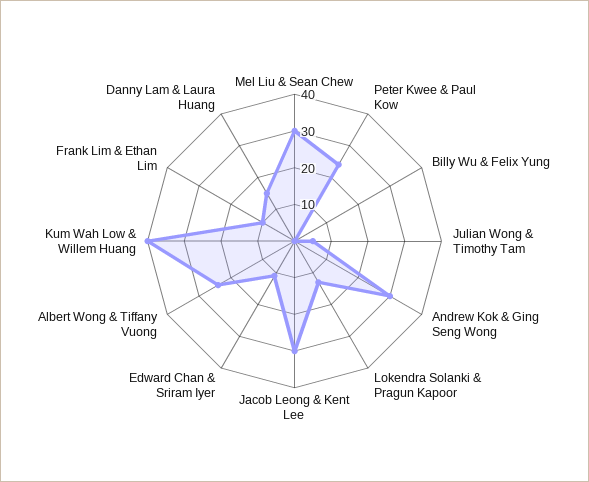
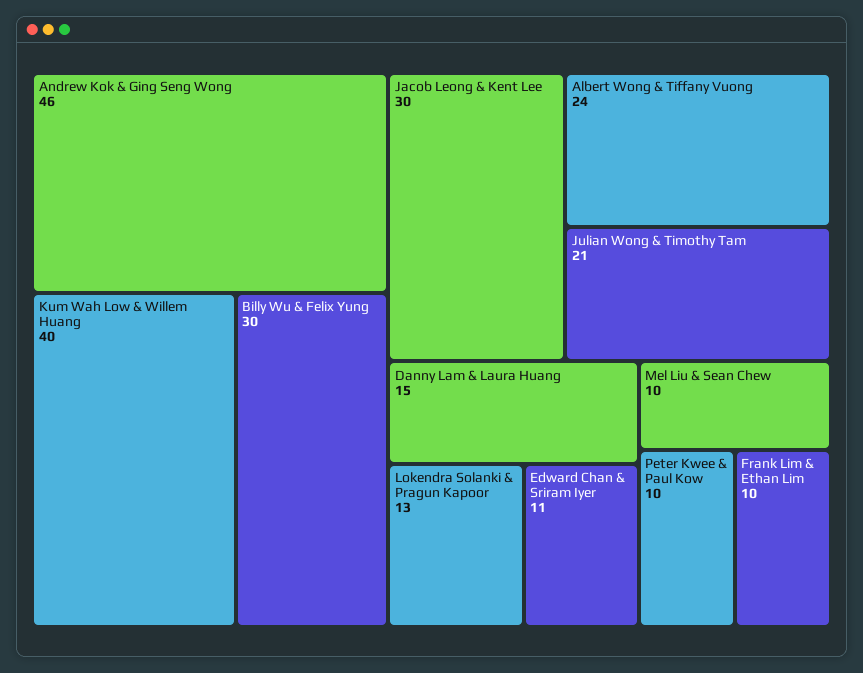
  {
-   "Mel Liu & Sean Chew": 30,
+   "Mel Liu & Sean Chew": 10,
-   "Peter Kwee & Paul Kow": 25,
+   "Peter Kwee & Paul Kow": 10,
-   "Billy Wu & Felix Yung": 0,
+   "Billy Wu & Felix Yung": 30,
-   "Julian Wong & Timothy Tam": 5,
+   "Julian Wong & Timothy Tam": 21,
-   "Andrew Kok & Ging Seng Wong": 30,
+   "Andrew Kok & Ging Seng Wong": 46,
    "Lokendra Solanki & Pragun Kapoor": 13,
    "Jacob Leong & Kent Lee": 30,
    "Edward Chan & Sriram Iyer": 11,
    "Albert Wong & Tiffany Vuong": 24,
    "Kum Wah Low & Willem Huang": 40,
    "Frank Lim & Ethan Lim": 10,
    "Danny Lam & Laura Huang": 15
  }

